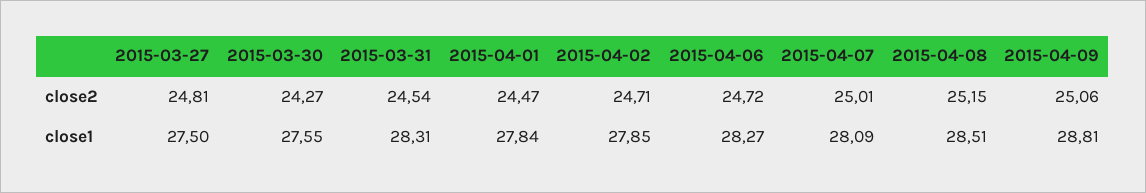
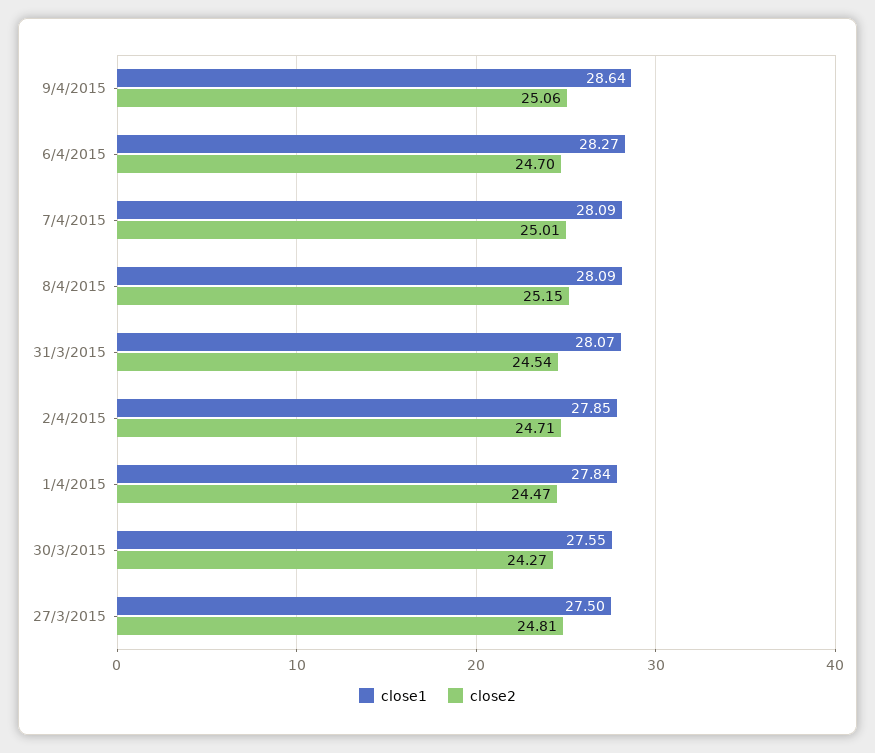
  {
    "close2": {
      "2015-03-27": 24.81,
      "2015-03-30": 24.27,
      "2015-03-31": 24.54,
      "2015-04-01": 24.47,
      "2015-04-02": 24.71,
-     "2015-04-06": 24.72,
+     "2015-04-06": 24.7,
      "2015-04-07": 25.01,
      "2015-04-08": 25.15,
      "2015-04-09": 25.06
    },
    "close1": {
      "2015-03-27": 27.5,
      "2015-03-30": 27.55,
-     "2015-03-31": 28.31,
+     "2015-03-31": 28.07,
      "2015-04-01": 27.84,
      "2015-04-02": 27.85,
      "2015-04-06": 28.27,
      "2015-04-07": 28.09,
-     "2015-04-08": 28.51,
+     "2015-04-08": 28.09,
-     "2015-04-09": 28.81
+     "2015-04-09": 28.64
    }
  }

